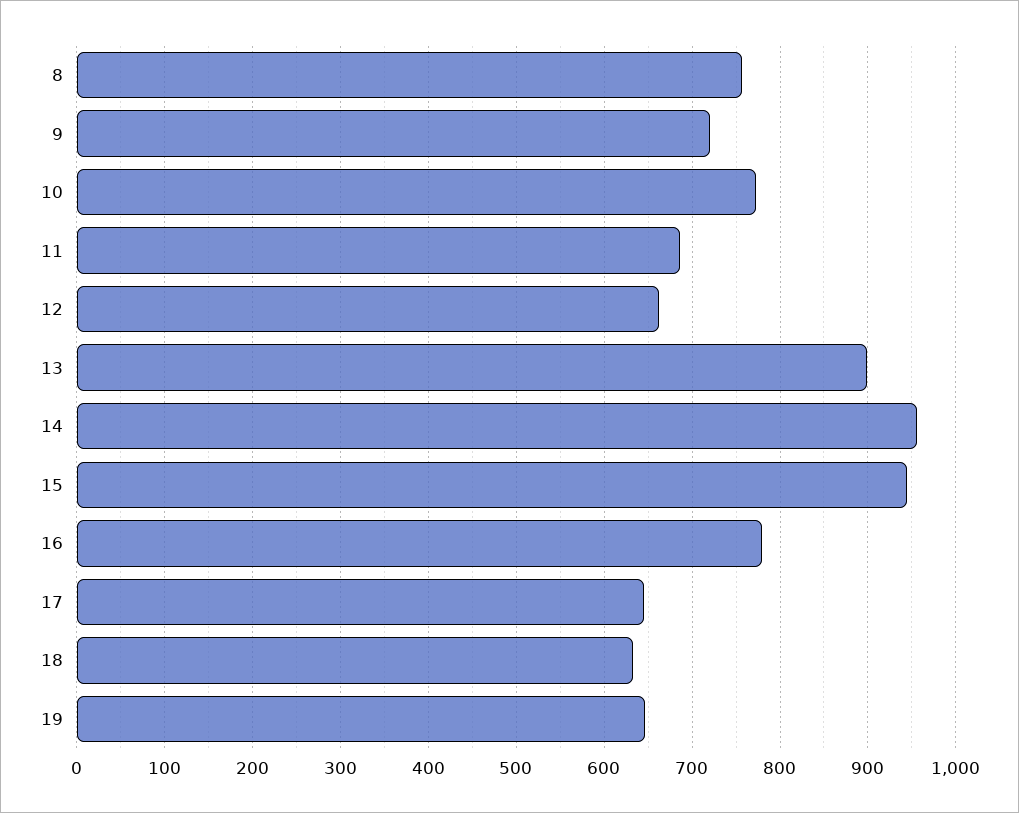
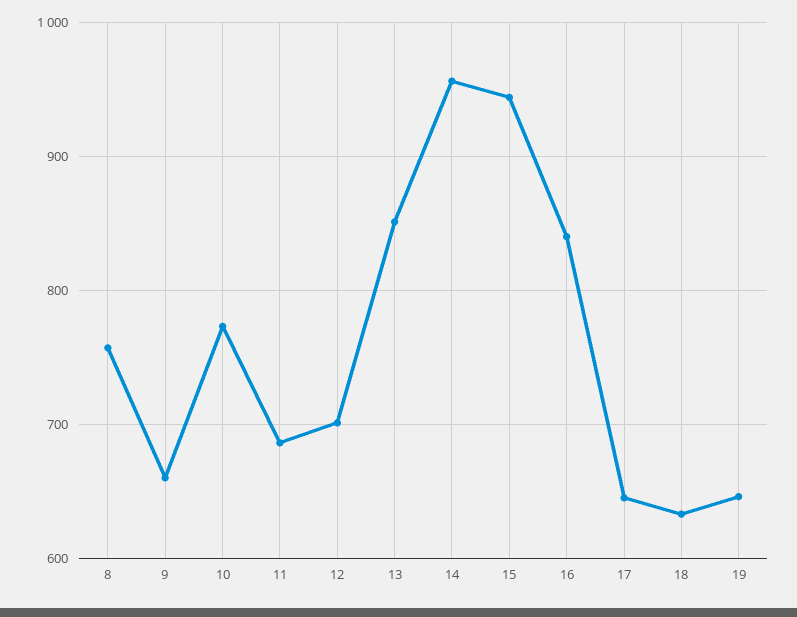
  {
    "8": 760,
-   "9": 720,
+   "9": 660,
    "10": 770,
    "11": 690,
-   "12": 660,
+   "12": 700,
-   "13": 900,
+   "13": 850,
    "14": 960,
    "15": 940,
-   "16": 780,
+   "16": 840,
    "17": 650,
    "18": 630,
    "19": 650
  }

